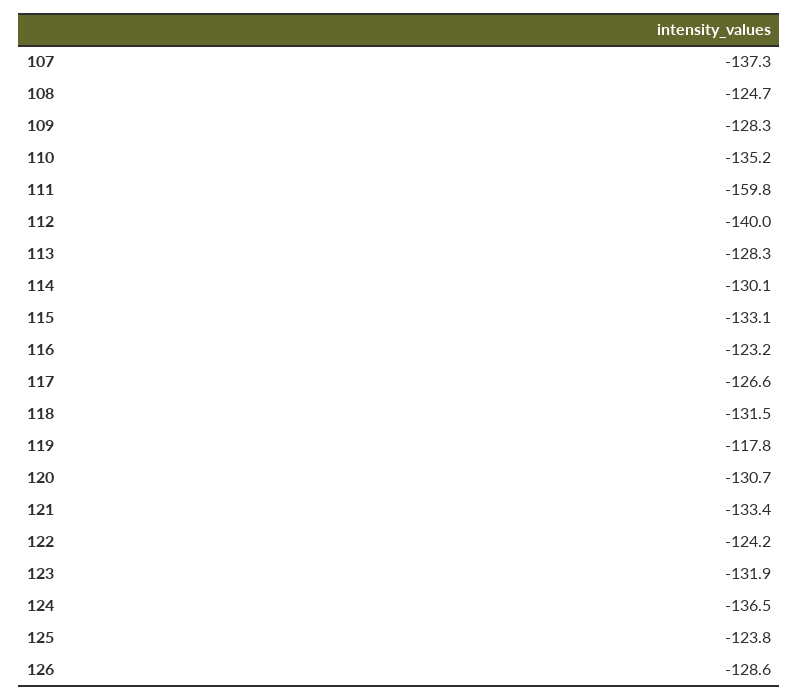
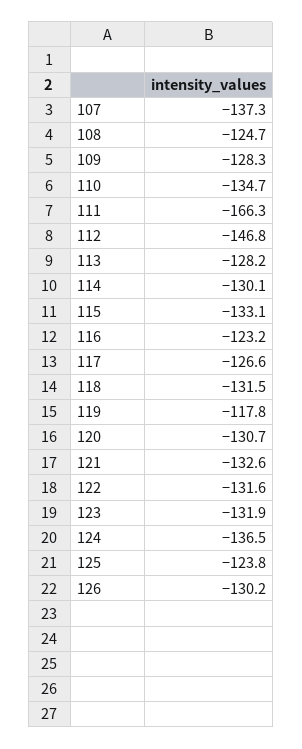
  {
    "107": -137.3,
    "108": -124.7,
    "109": -128.3,
-   "110": -135.2,
+   "110": -134.7,
-   "111": -159.8,
+   "111": -166.3,
-   "112": -140,
+   "112": -146.8,
-   "113": -128.3,
+   "113": -128.2,
    "114": -130.1,
    "115": -133.1,
    "116": -123.2,
    "117": -126.6,
    "118": -131.5,
    "119": -117.8,
    "120": -130.7,
-   "121": -133.4,
+   "121": -132.6,
-   "122": -124.2,
+   "122": -131.6,
    "123": -131.9,
    "124": -136.5,
    "125": -123.8,
-   "126": -128.6
+   "126": -130.2
  }

